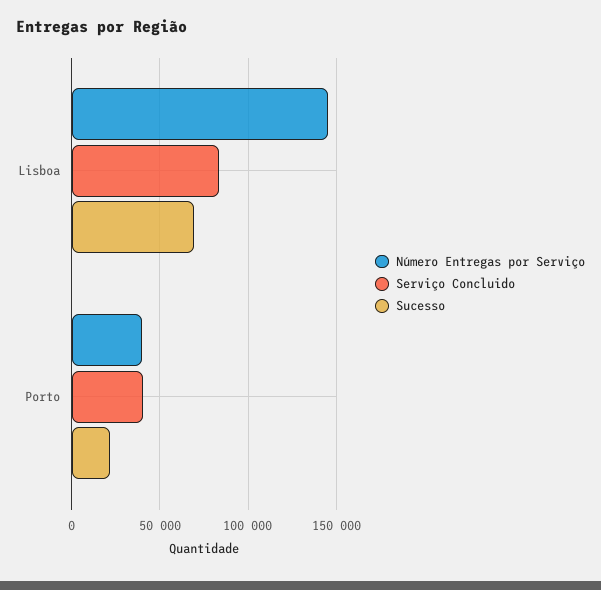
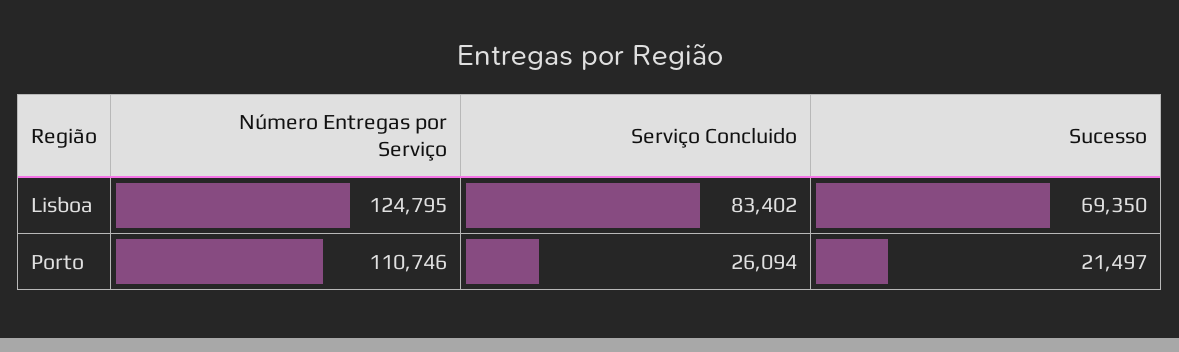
  {
    "Número Entregas por Serviço": {
-     "Lisboa": 145000,
+     "Lisboa": 124795,
-     "Porto": 40000
+     "Porto": 110746
    },
    "Serviço Concluido": {
      "Lisboa": 83402,
-     "Porto": 40000
+     "Porto": 26094
    },
    "Sucesso": {
      "Lisboa": 69350,
      "Porto": 21497
    }
  }

